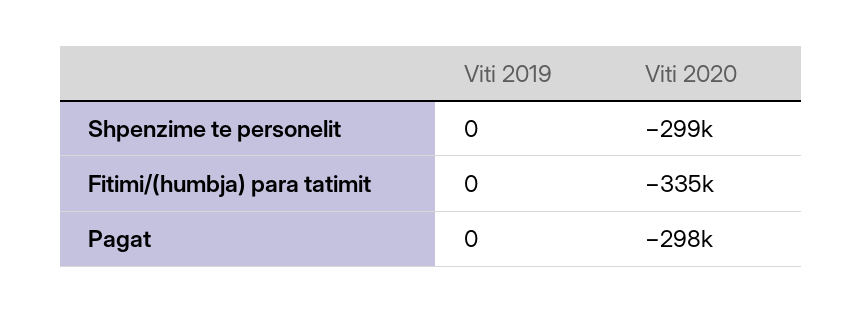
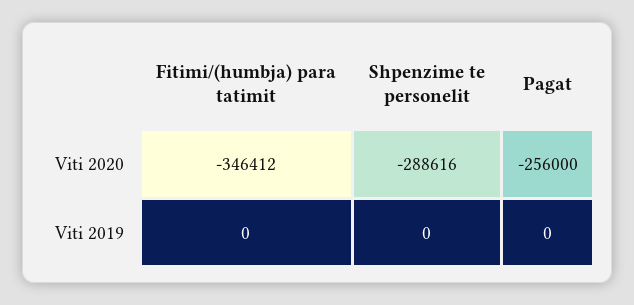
  {
    "Viti 2019": {
      "Shpenzime te personelit": 0,
      "Fitimi/(humbja) para tatimit": 0,
      "Pagat": 0
    },
    "Viti 2020": {
-     "Shpenzime te personelit": -299000,
+     "Shpenzime te personelit": -288616,
-     "Fitimi/(humbja) para tatimit": -335000,
+     "Fitimi/(humbja) para tatimit": -346412,
-     "Pagat": -298000
+     "Pagat": -256000
    }
  }

